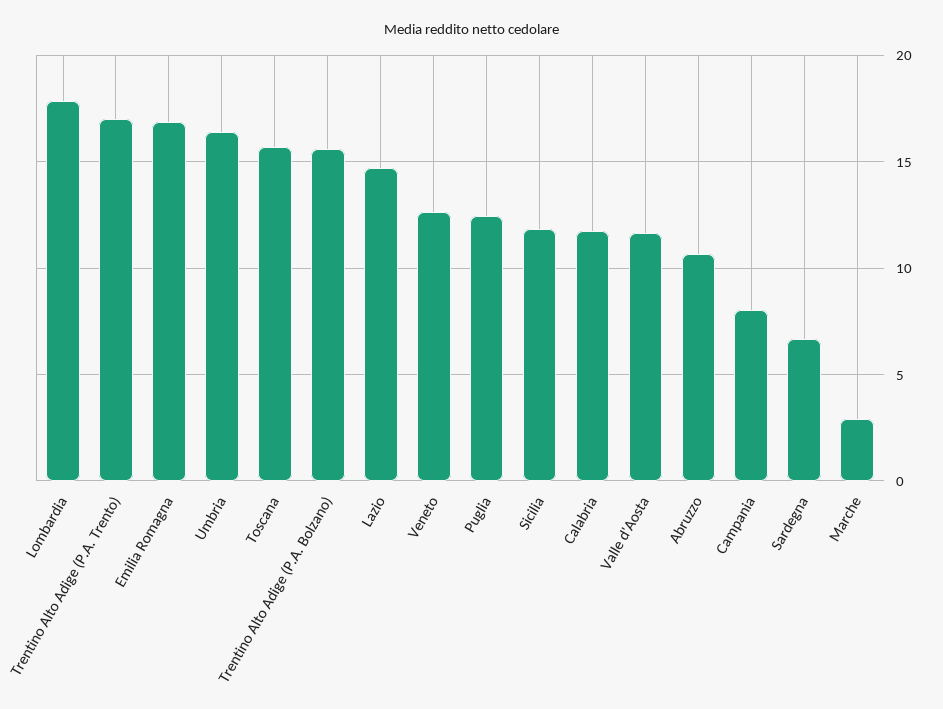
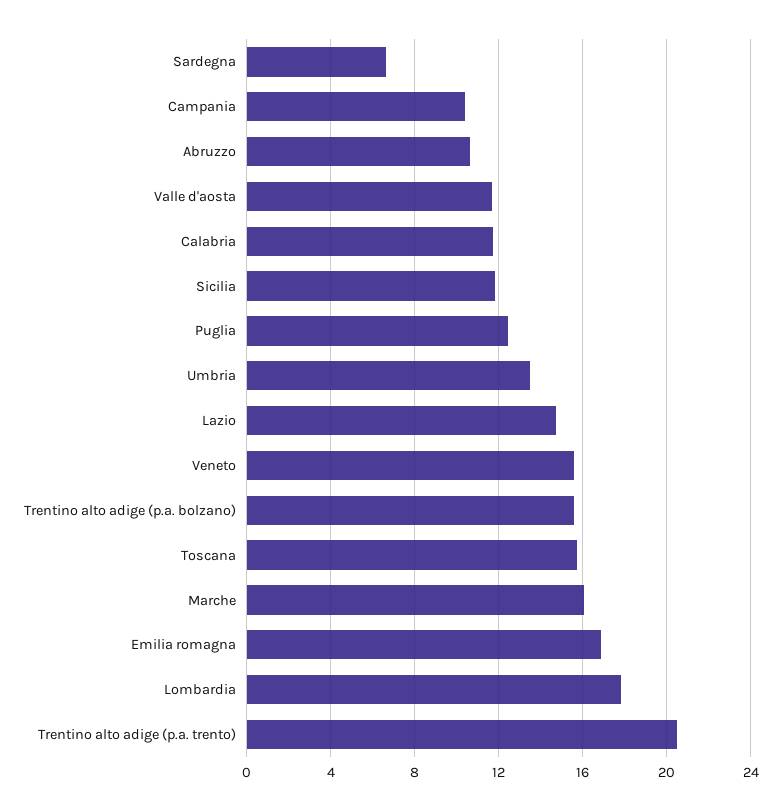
  {
    "Lombardia": 18,
-   "Trentino Alto Adige (P.A. Trento)": 17,
+   "Trentino Alto Adige (P.A. Trento)": 20.5,
    "Emilia Romagna": 17,
-   "Umbria": 16.5,
+   "Umbria": 13.5,
    "Toscana": 15.5,
    "Trentino Alto Adige (P.A. Bolzano)": 15.5,
    "Lazio": 14.5,
-   "Veneto": 12.5,
+   "Veneto": 15.5,
    "Puglia": 12.5,
    "Sicilia": 12,
    "Calabria": 11.5,
    "Valle d'Aosta": 11.5,
    "Abruzzo": 10.5,
-   "Campania": 8,
+   "Campania": 10.5,
    "Sardegna": 6.5,
-   "Marche": 3
+   "Marche": 16
  }

